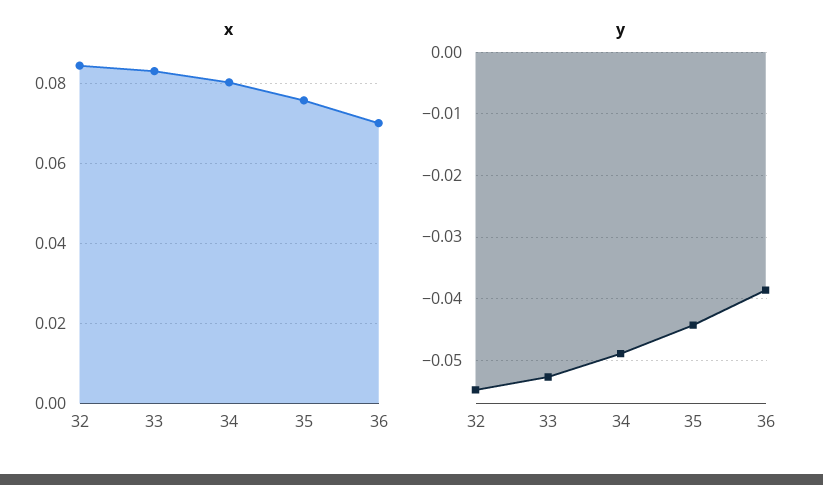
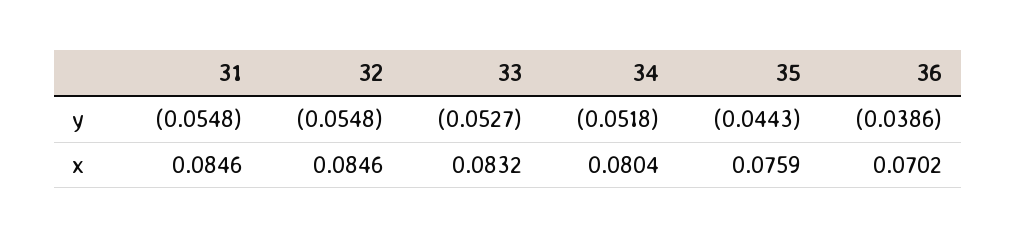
  {
    "x": {
      "32": 0.0846,
      "33": 0.0832,
      "34": 0.0804,
      "35": 0.0759,
-     "36": 0.0702
+     "36": 0.0702,
+     "31": 0.0846
    },
    "y": {
      "32": -0.0548,
      "33": -0.0527,
-     "34": -0.049,
+     "34": -0.0518,
      "35": -0.0443,
-     "36": -0.0386
+     "36": -0.0386,
+     "31": -0.0548
    }
  }

